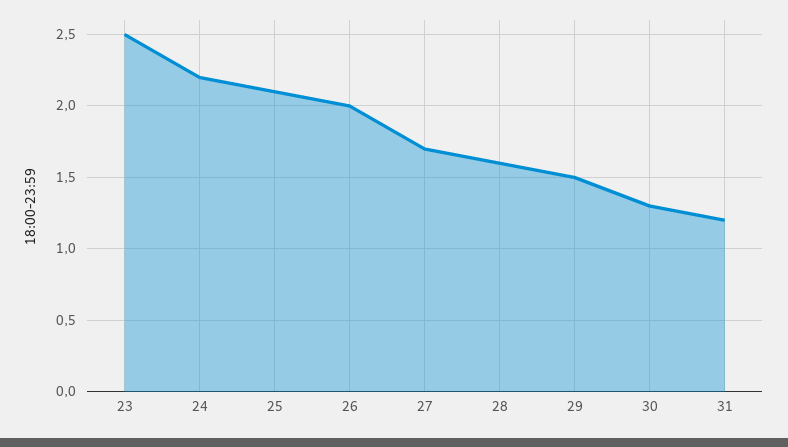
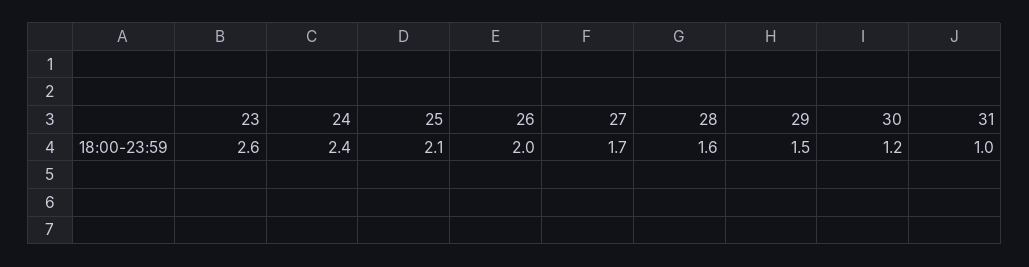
  {
-   "23": 2.5,
+   "23": 2.6,
-   "24": 2.2,
+   "24": 2.4,
    "25": 2.1,
    "26": 2,
    "27": 1.7,
    "28": 1.6,
    "29": 1.5,
-   "30": 1.3,
+   "30": 1.2,
-   "31": 1.2
+   "31": 1
  }

